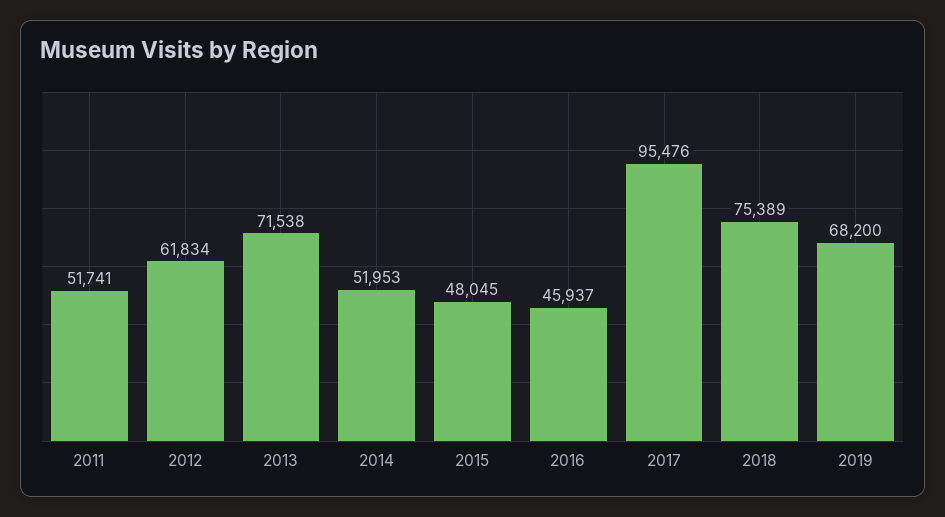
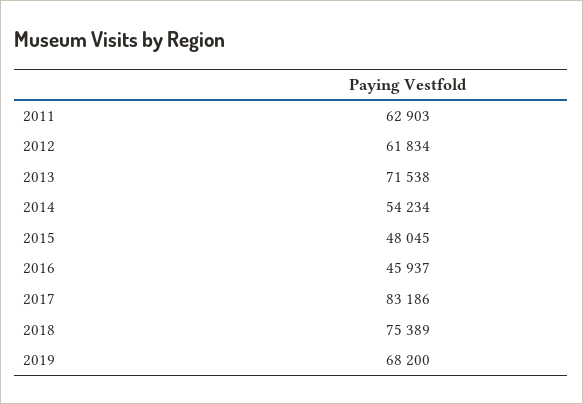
  {
-   "2011": 51741,
+   "2011": 62903,
    "2012": 61834,
    "2013": 71538,
-   "2014": 51953,
+   "2014": 54234,
    "2015": 48045,
    "2016": 45937,
-   "2017": 95476,
+   "2017": 83186,
    "2018": 75389,
    "2019": 68200
  }

